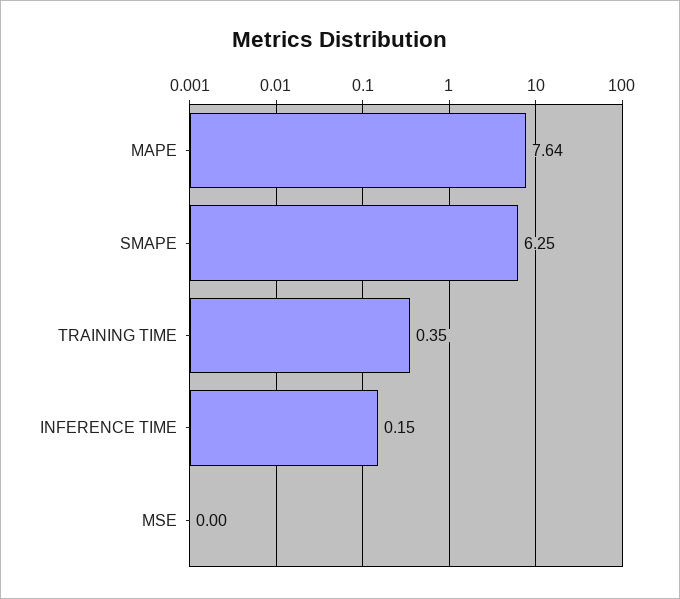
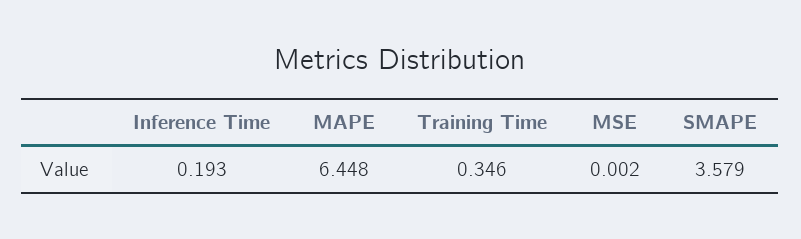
  {
-   "MAPE": 7.64,
+   "MAPE": 6.448,
-   "SMAPE": 6.25,
+   "SMAPE": 3.579,
    "TRAINING TIME": 0.346,
-   "INFERENCE TIME": 0.15,
+   "INFERENCE TIME": 0.193,
    "MSE": 0.002
  }

